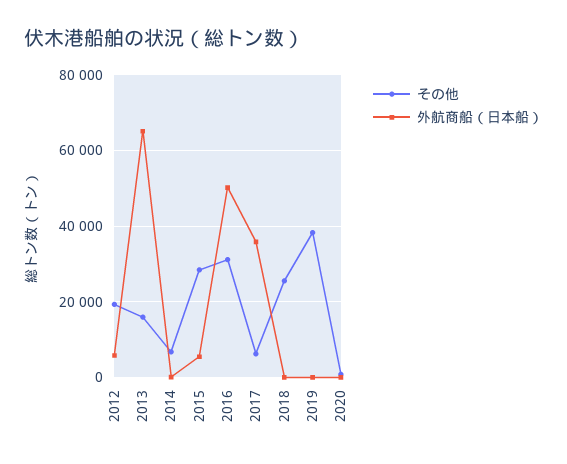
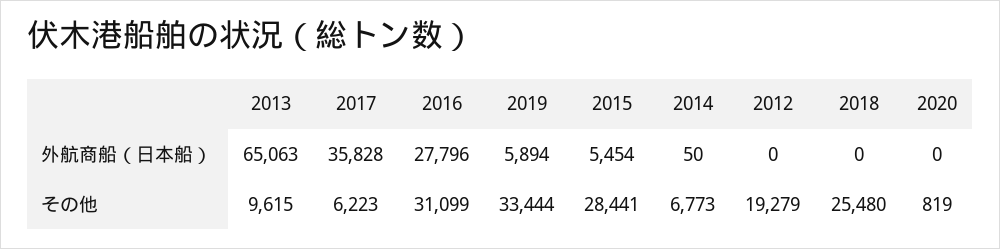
  {
    "その他": {
      "2012": 19279,
-     "2013": 16000,
+     "2013": 9615,
      "2014": 6773,
      "2015": 28441,
      "2016": 31099,
      "2017": 6223,
      "2018": 25480,
-     "2019": 38000,
+     "2019": 33444,
      "2020": 819
    },
    "外航商船（日本船）": {
-     "2012": 6000,
+     "2012": 0,
      "2013": 65063,
      "2014": 50,
      "2015": 5454,
-     "2016": 50000,
+     "2016": 27796,
      "2017": 35828,
      "2018": 0,
-     "2019": 0,
+     "2019": 5894,
      "2020": 0
    }
  }

